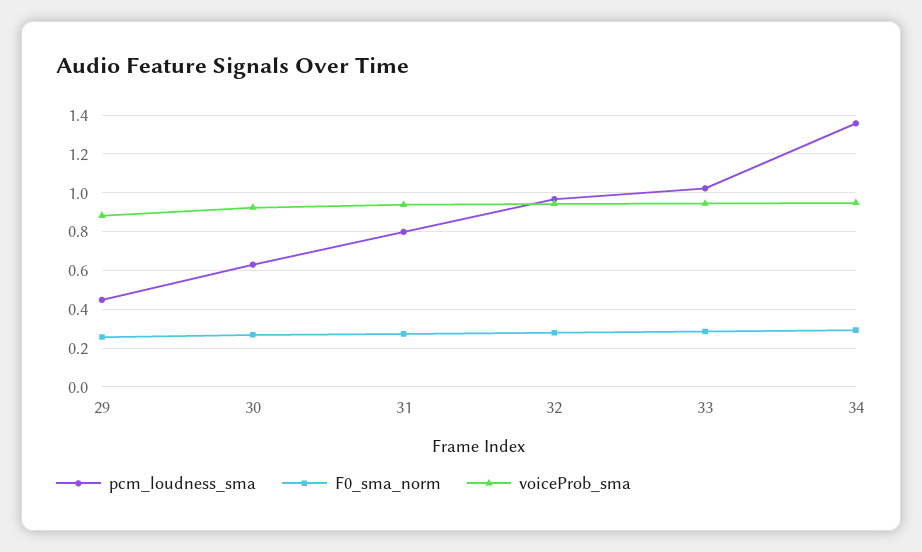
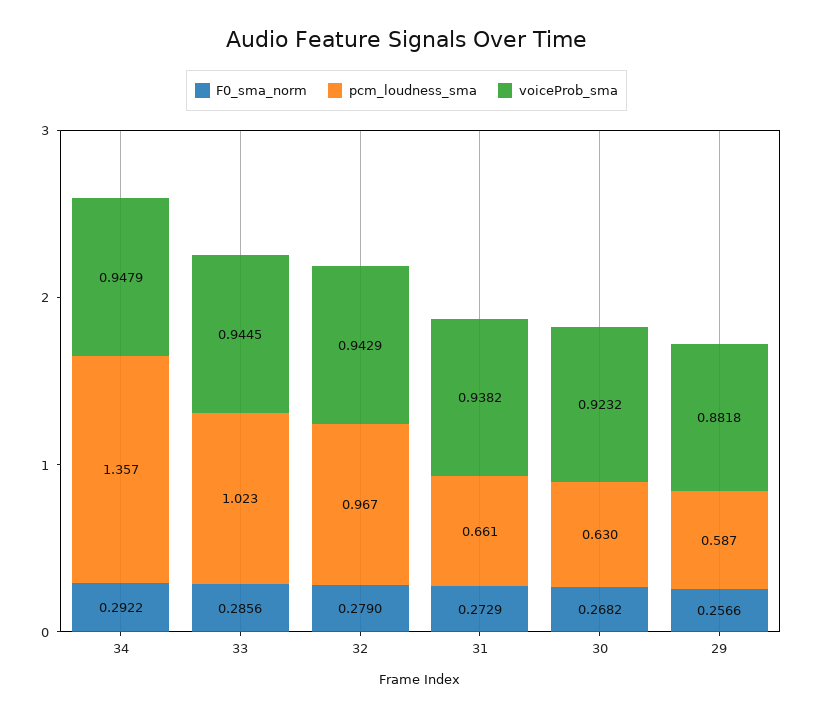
  {
    "pcm_loudness_sma": {
-     "29": 0.45,
+     "29": 0.587,
      "30": 0.63,
-     "31": 0.8,
+     "31": 0.661,
      "32": 0.967,
      "33": 1.023,
      "34": 1.357
    },
    "F0_sma_norm": {
      "29": 0.2566,
      "30": 0.2682,
      "31": 0.2729,
      "32": 0.279,
      "33": 0.2856,
      "34": 0.2922
    },
    "voiceProb_sma": {
      "29": 0.8818,
      "30": 0.9232,
      "31": 0.9382,
      "32": 0.9429,
      "33": 0.9445,
      "34": 0.9479
    }
  }

